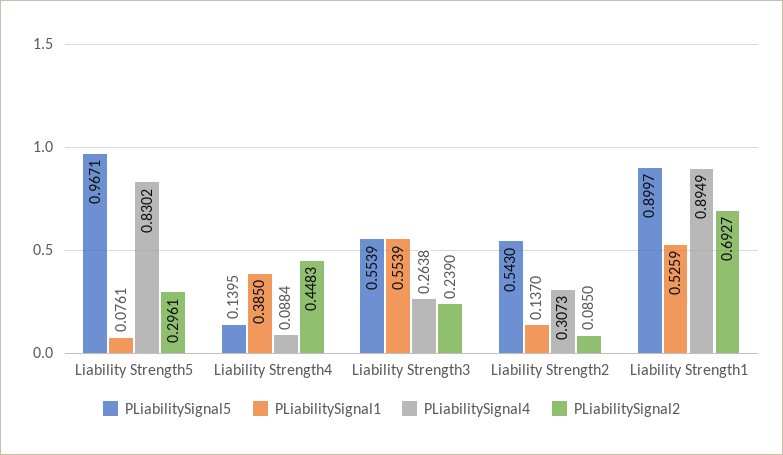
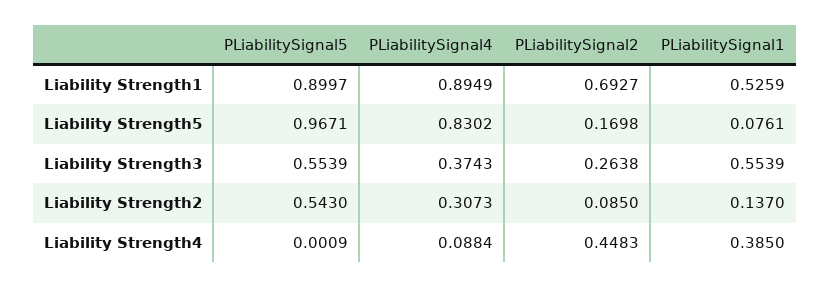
  {
    "PLiabilitySignal5": {
      "Liability Strength5": 0.9671,
-     "Liability Strength4": 0.1395,
+     "Liability Strength4": 0.0009,
      "Liability Strength3": 0.5539,
      "Liability Strength2": 0.543,
      "Liability Strength1": 0.8997
    },
    "PLiabilitySignal1": {
      "Liability Strength5": 0.0761,
      "Liability Strength4": 0.385,
      "Liability Strength3": 0.5539,
      "Liability Strength2": 0.137,
      "Liability Strength1": 0.5259
    },
    "PLiabilitySignal4": {
      "Liability Strength5": 0.8302,
      "Liability Strength4": 0.0884,
-     "Liability Strength3": 0.2638,
+     "Liability Strength3": 0.3743,
      "Liability Strength2": 0.3073,
      "Liability Strength1": 0.8949
    },
    "PLiabilitySignal2": {
-     "Liability Strength5": 0.2961,
+     "Liability Strength5": 0.1698,
      "Liability Strength4": 0.4483,
-     "Liability Strength3": 0.239,
+     "Liability Strength3": 0.2638,
      "Liability Strength2": 0.085,
      "Liability Strength1": 0.6927
    }
  }

